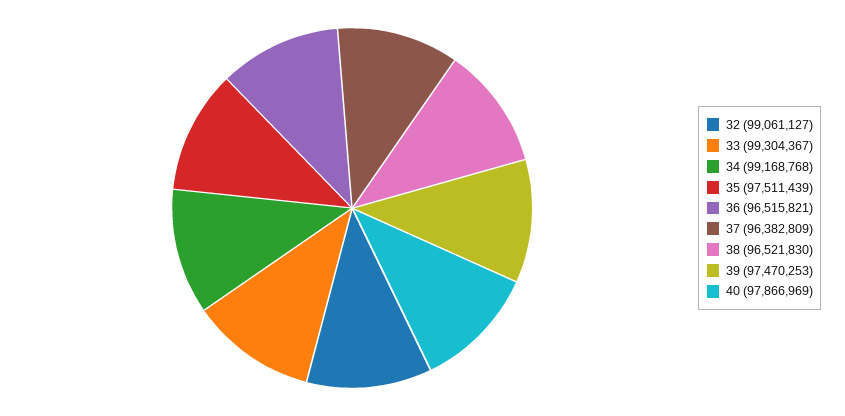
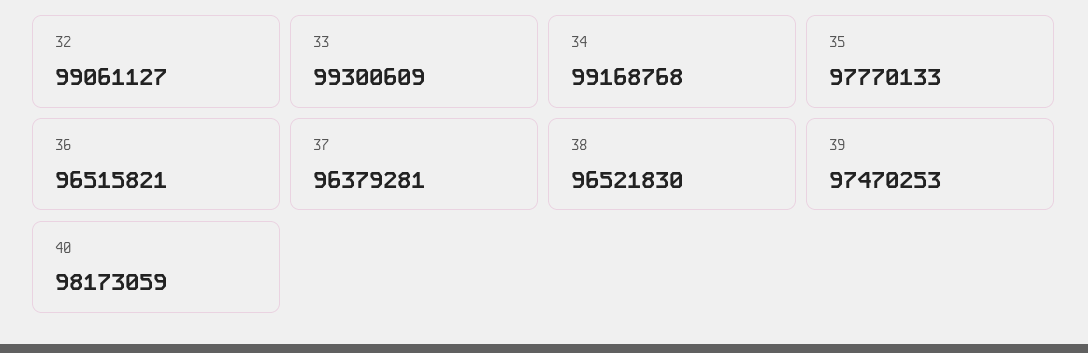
  {
    "32": 99061127,
-   "33": 99304367,
+   "33": 99300609,
    "34": 99168768,
-   "35": 97511439,
+   "35": 97770133,
    "36": 96515821,
-   "37": 96382809,
+   "37": 96379281,
    "38": 96521830,
    "39": 97470253,
-   "40": 97866969
+   "40": 98173059
  }

